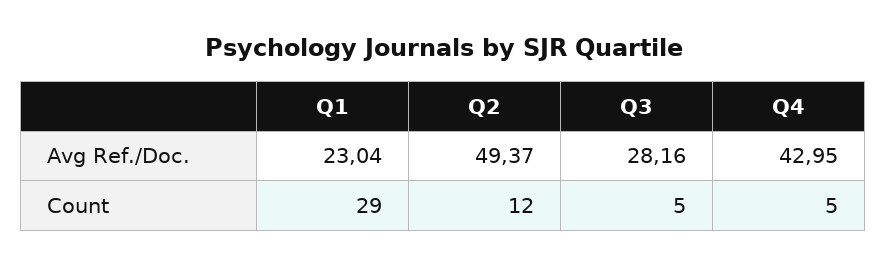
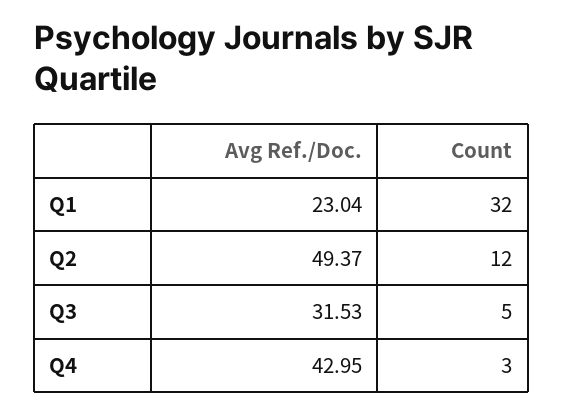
  {
    "Q1": {
      "Avg Ref./Doc.": 23.04,
-     "Count": 29
+     "Count": 32
    },
    "Q2": {
      "Avg Ref./Doc.": 49.37,
      "Count": 12
    },
    "Q3": {
-     "Avg Ref./Doc.": 28.16,
+     "Avg Ref./Doc.": 31.53,
      "Count": 5
    },
    "Q4": {
      "Avg Ref./Doc.": 42.95,
-     "Count": 5
+     "Count": 3
    }
  }

